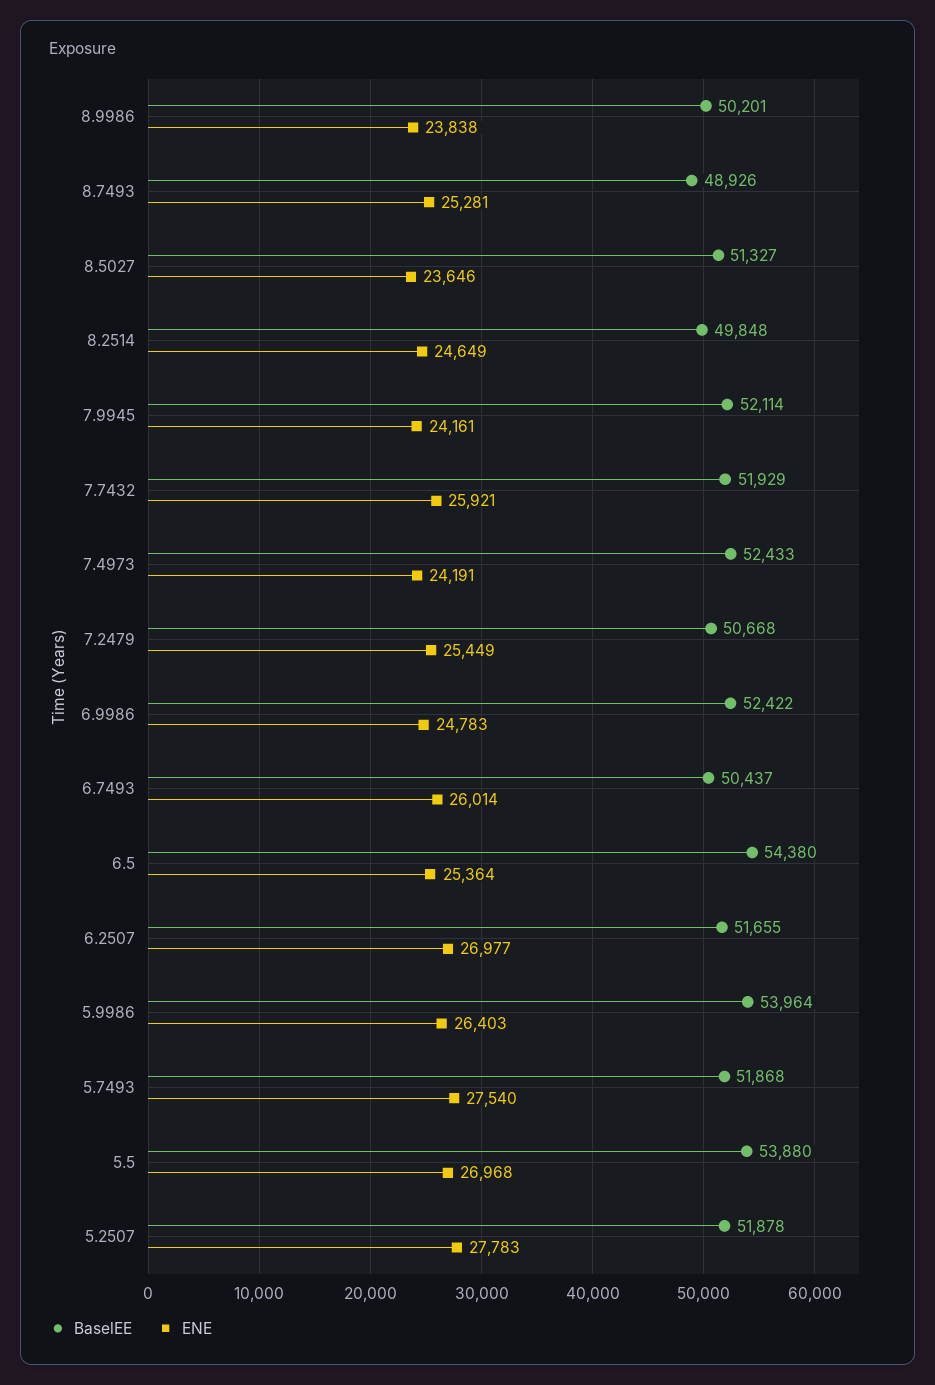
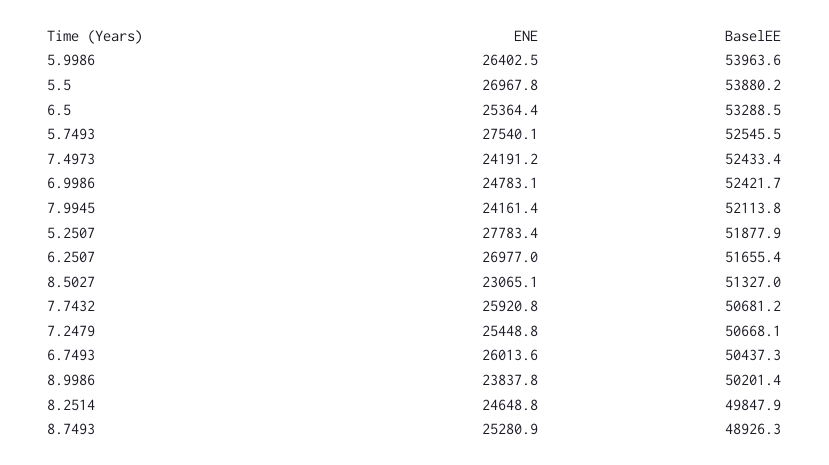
  {
    "BaselEE": {
      "8.9986": 50201.4,
      "8.7493": 48926.3,
      "8.5027": 51327,
      "8.2514": 49847.9,
      "7.9945": 52113.8,
-     "7.7432": 51929,
+     "7.7432": 50681.2,
      "7.4973": 52433.4,
      "7.2479": 50668.1,
      "6.9986": 52421.7,
      "6.7493": 50437.3,
-     "6.5": 54380,
+     "6.5": 53288.5,
      "6.2507": 51655.4,
      "5.9986": 53963.6,
-     "5.7493": 51868,
+     "5.7493": 52545.5,
      "5.5": 53880.2,
      "5.2507": 51877.9
    },
    "ENE": {
      "8.9986": 23837.8,
      "8.7493": 25280.9,
-     "8.5027": 23646,
+     "8.5027": 23065.1,
      "8.2514": 24648.8,
      "7.9945": 24161.4,
      "7.7432": 25920.8,
      "7.4973": 24191.2,
      "7.2479": 25448.8,
      "6.9986": 24783.1,
      "6.7493": 26013.6,
      "6.5": 25364.4,
      "6.2507": 26977,
      "5.9986": 26402.5,
      "5.7493": 27540.1,
      "5.5": 26967.8,
      "5.2507": 27783.4
    }
  }

